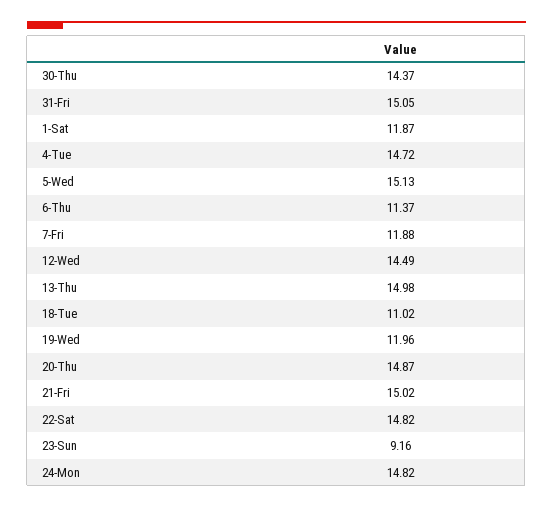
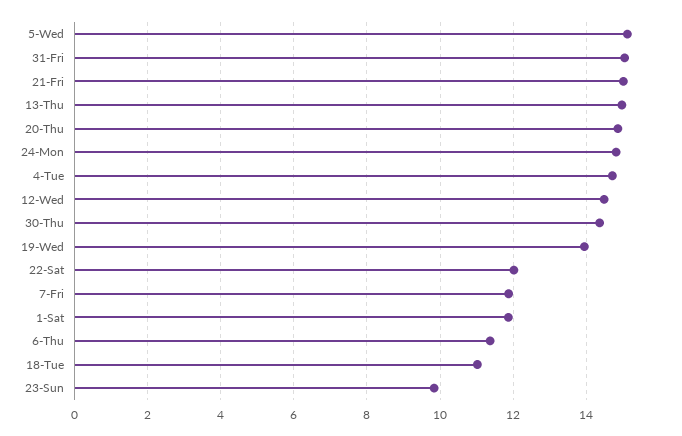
  {
    "30-Thu": 14.37,
    "31-Fri": 15.05,
    "1-Sat": 11.87,
    "4-Tue": 14.72,
    "5-Wed": 15.13,
    "6-Thu": 11.37,
    "7-Fri": 11.88,
    "12-Wed": 14.49,
    "13-Thu": 14.98,
    "18-Tue": 11.02,
-   "19-Wed": 11.96,
+   "19-Wed": 14,
    "20-Thu": 14.87,
    "21-Fri": 15.02,
-   "22-Sat": 14.82,
+   "22-Sat": 12,
-   "23-Sun": 9.16,
+   "23-Sun": 9.8,
    "24-Mon": 14.82
  }

